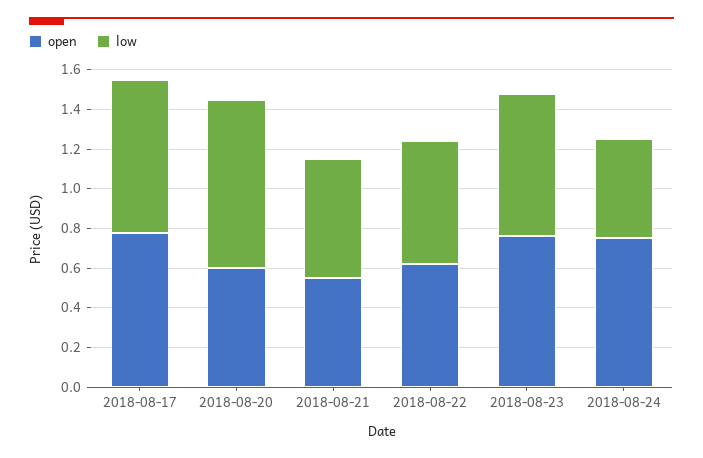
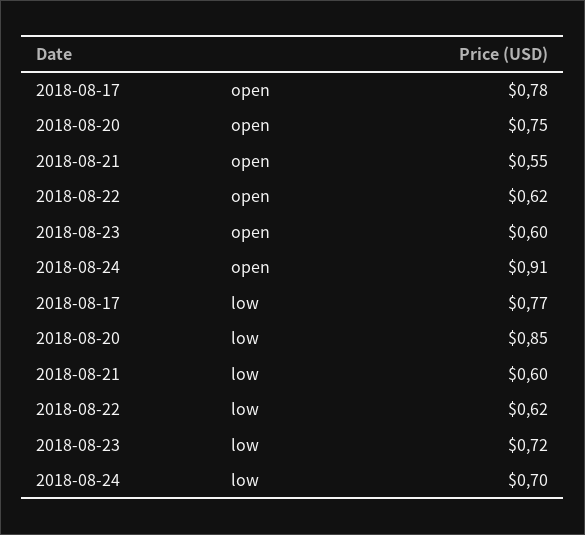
  {
    "open": {
      "2018-08-17": 0.78,
-     "2018-08-20": 0.6,
+     "2018-08-20": 0.75,
      "2018-08-21": 0.55,
      "2018-08-22": 0.62,
-     "2018-08-23": 0.75,
+     "2018-08-23": 0.6,
-     "2018-08-24": 0.75
+     "2018-08-24": 0.91
    },
    "low": {
      "2018-08-17": 0.77,
      "2018-08-20": 0.85,
      "2018-08-21": 0.6,
      "2018-08-22": 0.62,
      "2018-08-23": 0.72,
-     "2018-08-24": 0.5
+     "2018-08-24": 0.7
    }
  }

